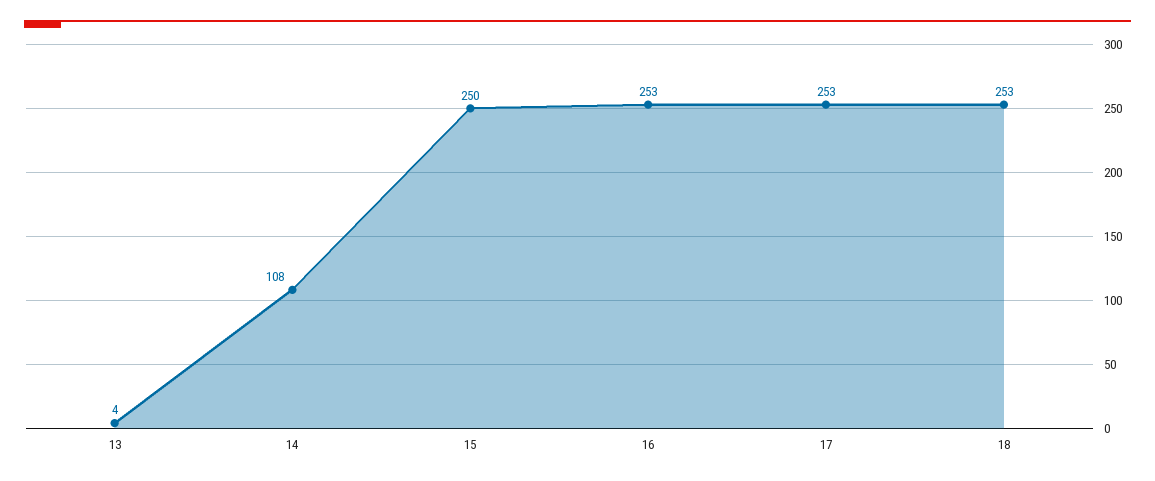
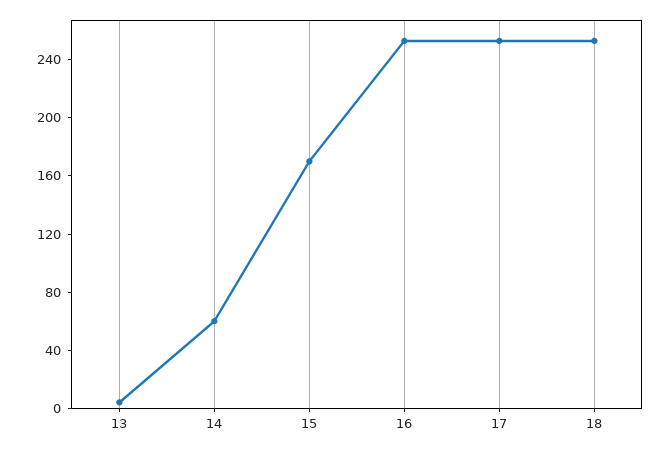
  {
    "13": 4,
-   "14": 108,
+   "14": 60,
-   "15": 250,
+   "15": 170,
    "16": 253,
    "17": 253,
    "18": 253
  }

